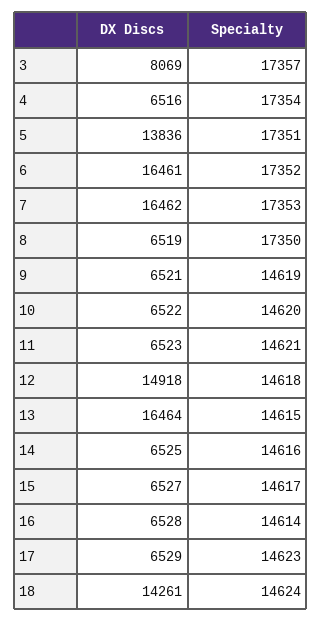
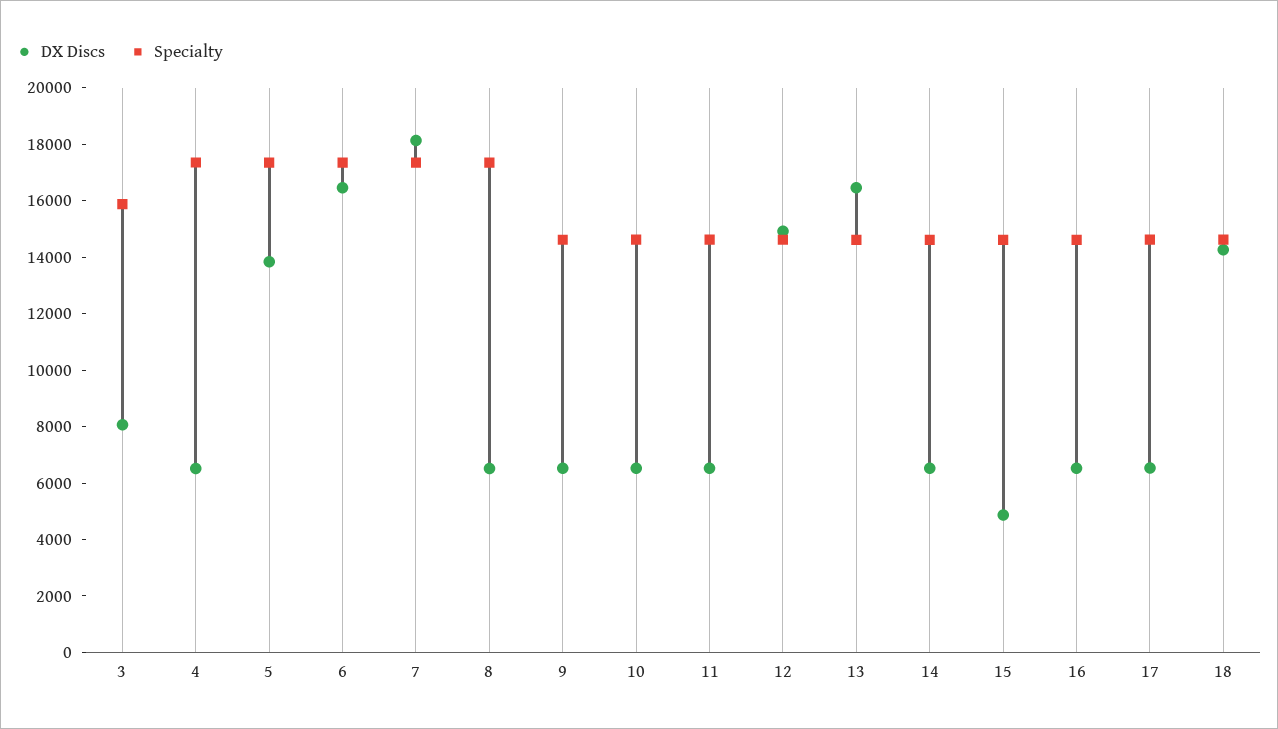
  {
    "DX Discs": {
      "3": 8069,
      "4": 6516,
      "5": 13836,
      "6": 16461,
-     "7": 16462,
+     "7": 18000,
      "8": 6519,
      "9": 6521,
      "10": 6522,
      "11": 6523,
      "12": 14918,
      "13": 16464,
      "14": 6525,
-     "15": 6527,
+     "15": 5000,
      "16": 6528,
      "17": 6529,
      "18": 14261
    },
    "Specialty": {
-     "3": 17357,
+     "3": 16000,
      "4": 17354,
      "5": 17351,
      "6": 17352,
      "7": 17353,
      "8": 17350,
      "9": 14619,
      "10": 14620,
      "11": 14621,
      "12": 14618,
      "13": 14615,
      "14": 14616,
      "15": 14617,
      "16": 14614,
      "17": 14623,
      "18": 14624
    }
  }

